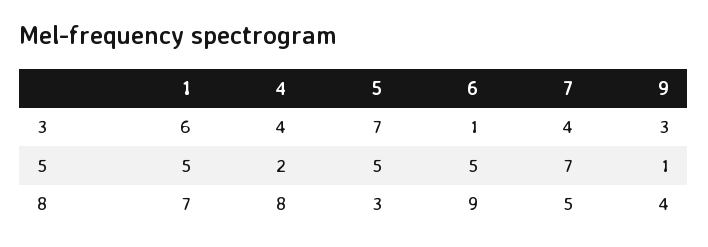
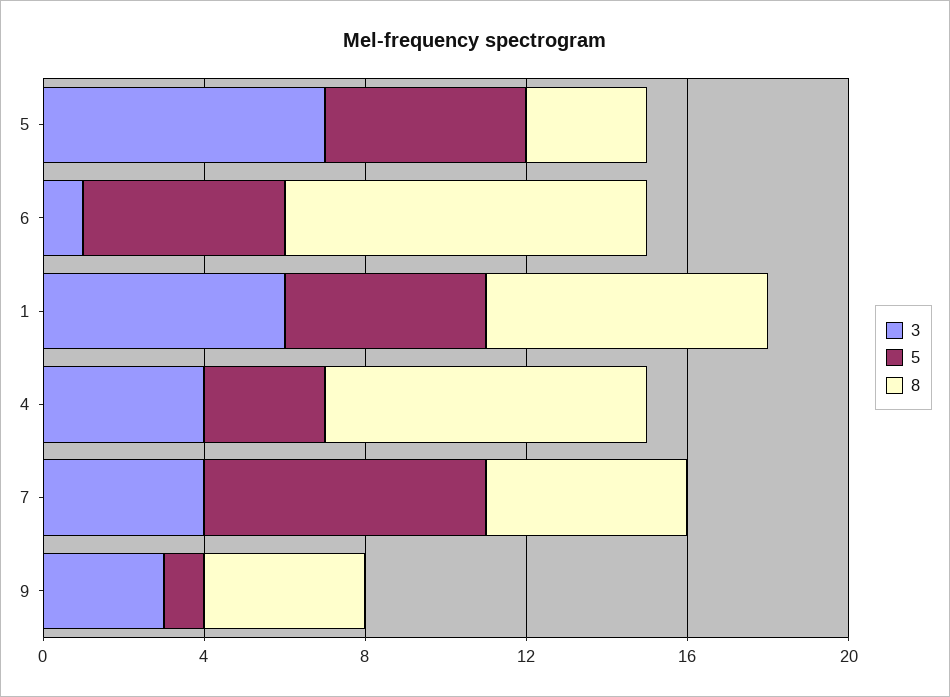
  {
    "3": {
      "1": 6,
      "4": 4,
      "5": 7,
      "6": 1,
      "7": 4,
      "9": 3
    },
    "5": {
      "1": 5,
-     "4": 2,
+     "4": 3,
      "5": 5,
      "6": 5,
      "7": 7,
      "9": 1
    },
    "8": {
      "1": 7,
      "4": 8,
      "5": 3,
      "6": 9,
      "7": 5,
      "9": 4
    }
  }

